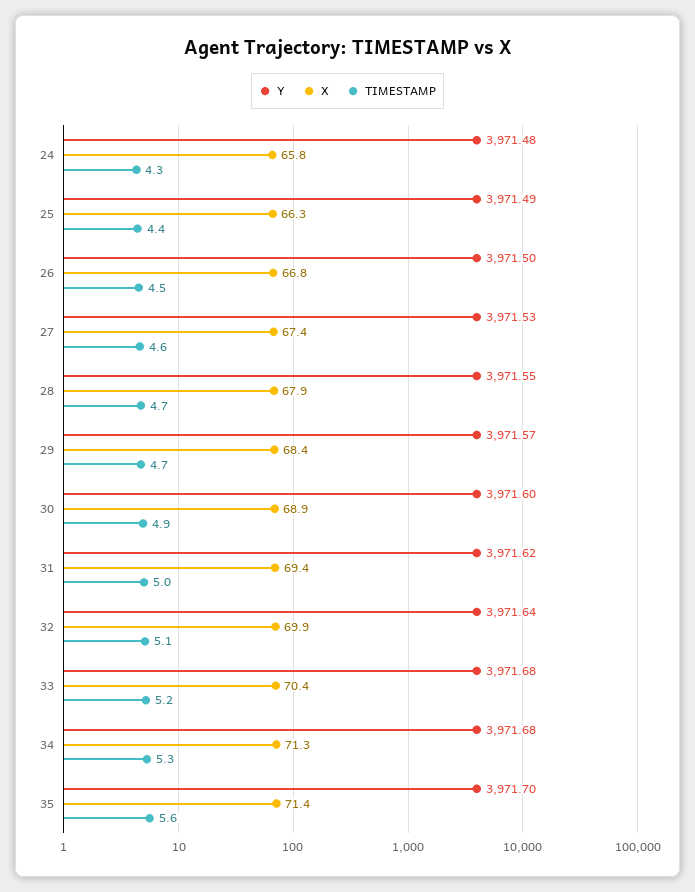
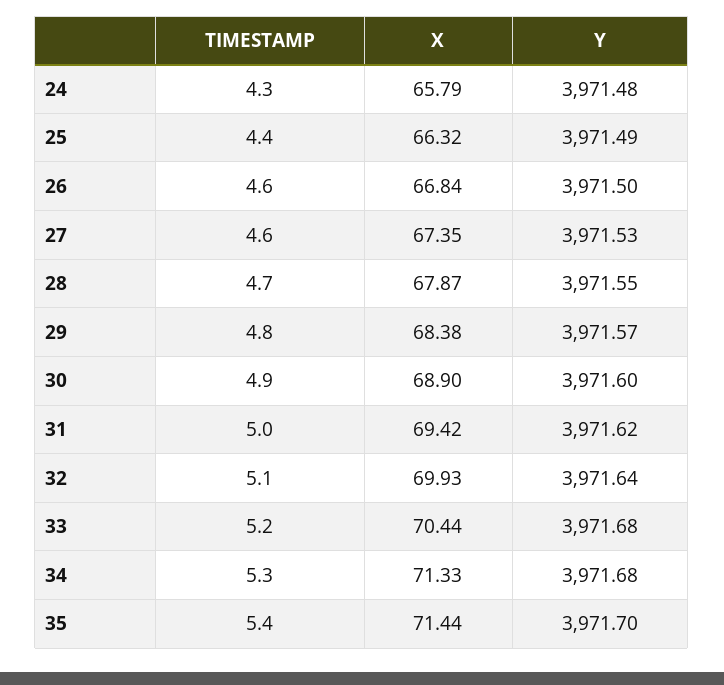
  {
    "Y": {
      "24": 3971.48,
      "25": 3971.49,
      "26": 3971.5,
      "27": 3971.53,
      "28": 3971.55,
      "29": 3971.57,
      "30": 3971.6,
      "31": 3971.62,
      "32": 3971.64,
      "33": 3971.68,
      "34": 3971.68,
      "35": 3971.7
    },
    "X": {
      "24": 65.79,
      "25": 66.32,
      "26": 66.84,
      "27": 67.35,
      "28": 67.87,
      "29": 68.38,
      "30": 68.9,
      "31": 69.42,
      "32": 69.93,
      "33": 70.44,
      "34": 71.33,
      "35": 71.44
    },
    "TIMESTAMP": {
      "24": 4.3,
      "25": 4.4,
-     "26": 4.5,
+     "26": 4.6,
      "27": 4.6,
      "28": 4.7,
-     "29": 4.7,
+     "29": 4.8,
      "30": 4.9,
      "31": 5,
      "32": 5.1,
      "33": 5.2,
      "34": 5.3,
-     "35": 5.6
+     "35": 5.4
    }
  }

